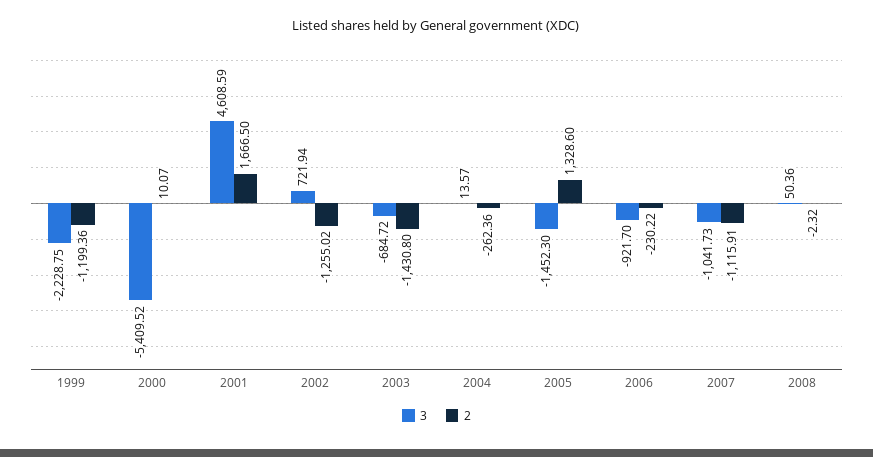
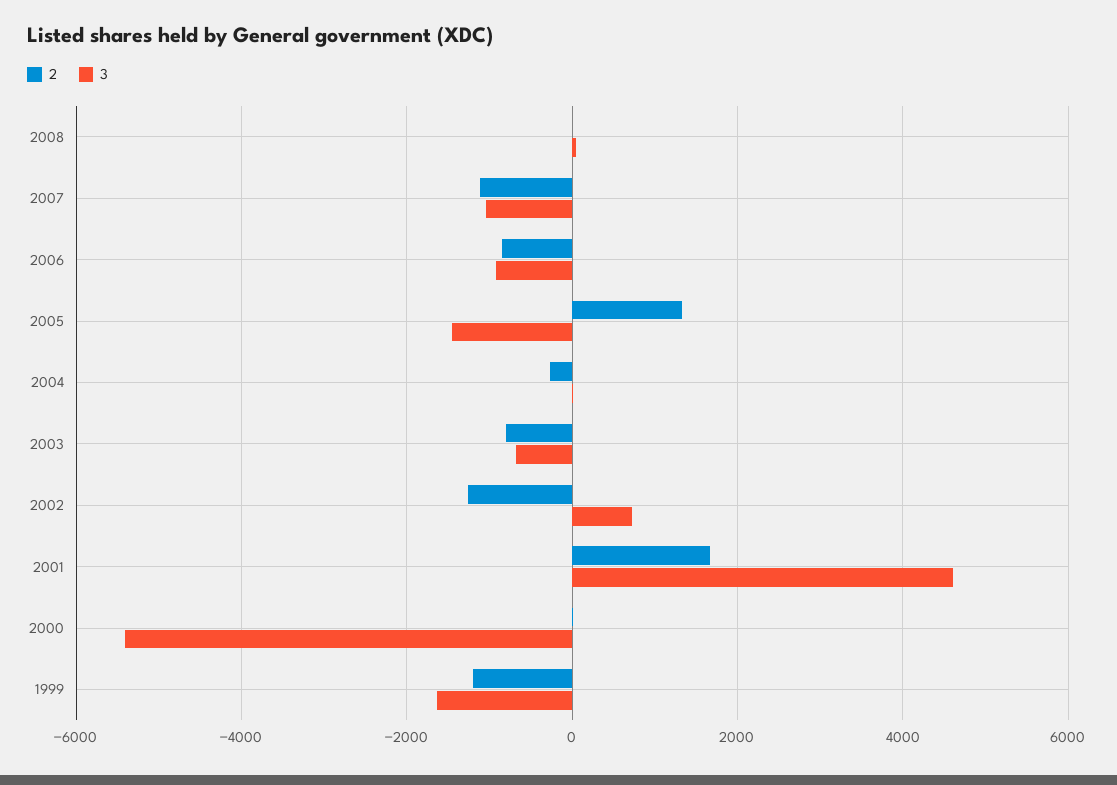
  {
    "3": {
-     "1999": -2228.75,
+     "1999": -1600,
      "2000": -5409.52,
      "2001": 4608.59,
      "2002": 721.94,
      "2003": -684.72,
      "2004": 13.57,
      "2005": -1452.3,
      "2006": -921.7,
      "2007": -1041.73,
      "2008": 50.36
    },
    "2": {
      "1999": -1199.36,
      "2000": 10.07,
      "2001": 1666.5,
      "2002": -1255.02,
-     "2003": -1430.8,
+     "2003": -800,
      "2004": -262.36,
      "2005": 1328.6,
-     "2006": -230.22,
+     "2006": -800,
      "2007": -1115.91,
      "2008": -2.32
    }
  }

